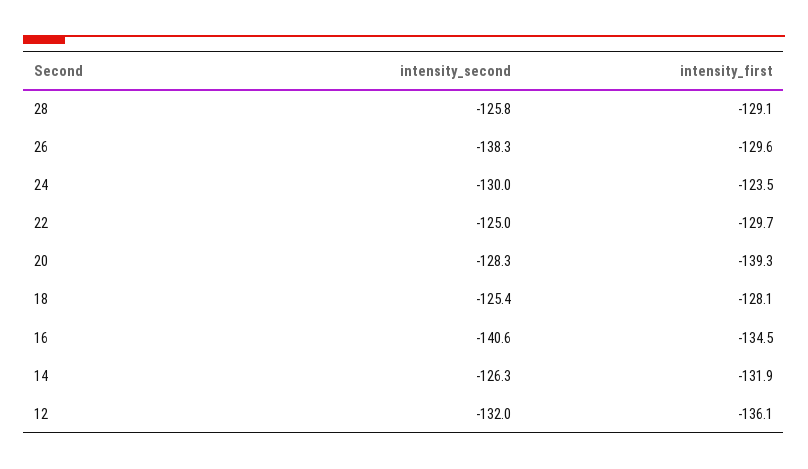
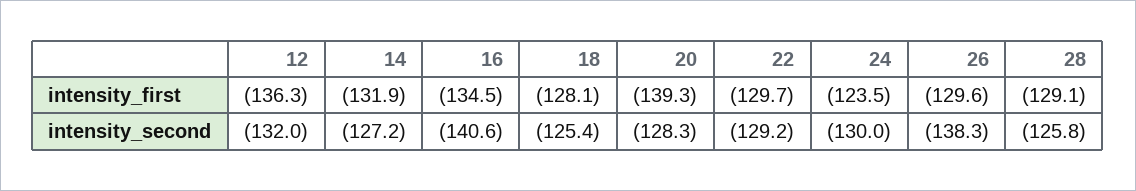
  {
    "intensity_second": {
      "28": -125.8,
      "26": -138.3,
      "24": -130,
-     "22": -125,
+     "22": -129.2,
      "20": -128.3,
      "18": -125.4,
      "16": -140.6,
-     "14": -126.3,
+     "14": -127.2,
      "12": -132
    },
    "intensity_first": {
      "28": -129.1,
      "26": -129.6,
      "24": -123.5,
      "22": -129.7,
      "20": -139.3,
      "18": -128.1,
      "16": -134.5,
      "14": -131.9,
-     "12": -136.1
+     "12": -136.3
    }
  }

